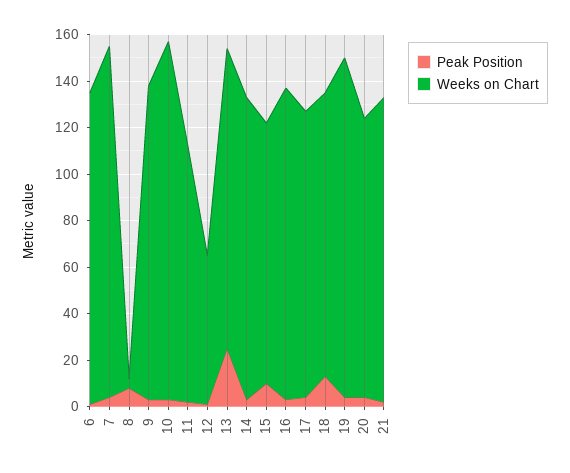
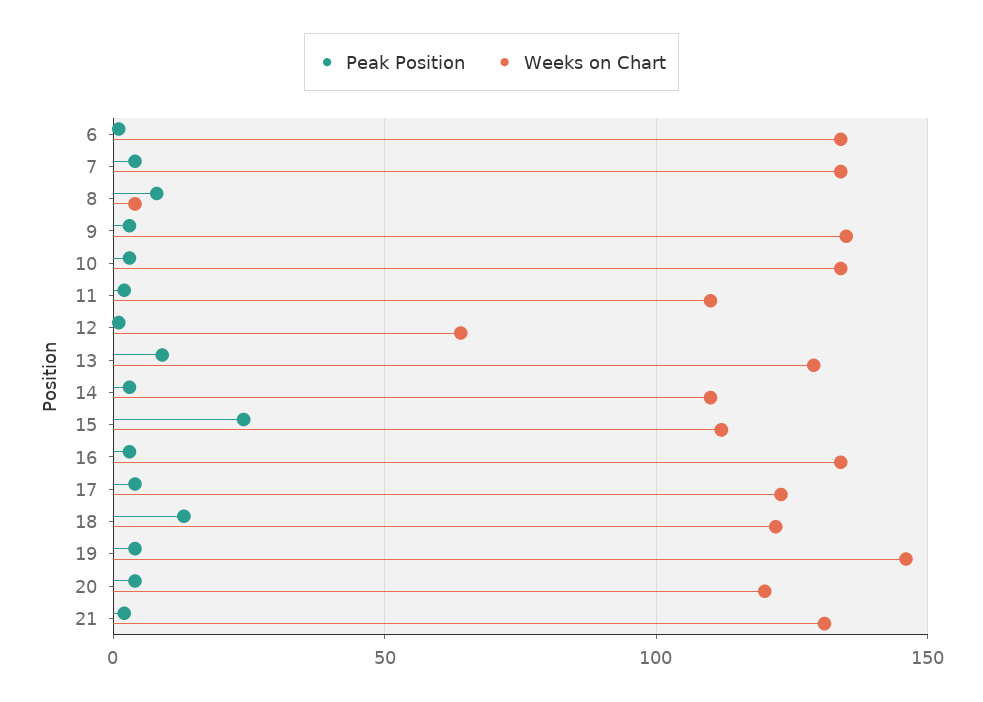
  {
    "Peak Position": {
      "6": 0,
      "7": 5,
      "8": 10,
      "9": 5,
      "10": 5,
      "11": 0,
      "12": 0,
-     "13": 25,
+     "13": 10,
      "14": 5,
-     "15": 10,
+     "15": 25,
      "16": 5,
      "17": 5,
      "18": 15,
      "19": 5,
      "20": 5,
      "21": 0
    },
    "Weeks on Chart": {
      "6": 135,
-     "7": 150,
+     "7": 135,
      "8": 5,
      "9": 135,
-     "10": 155,
+     "10": 135,
      "11": 110,
      "12": 65,
      "13": 130,
-     "14": 130,
+     "14": 110,
      "15": 110,
      "16": 135,
      "17": 125,
      "18": 120,
      "19": 145,
      "20": 120,
      "21": 130
    }
  }

